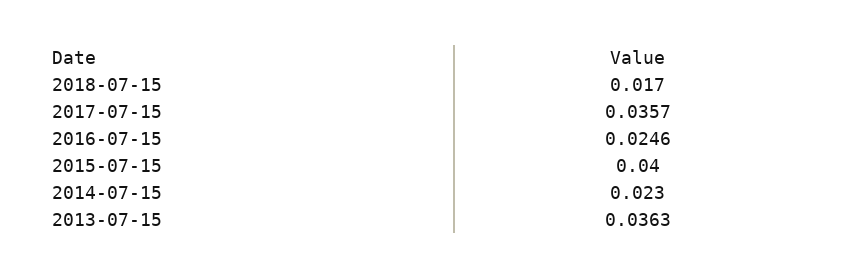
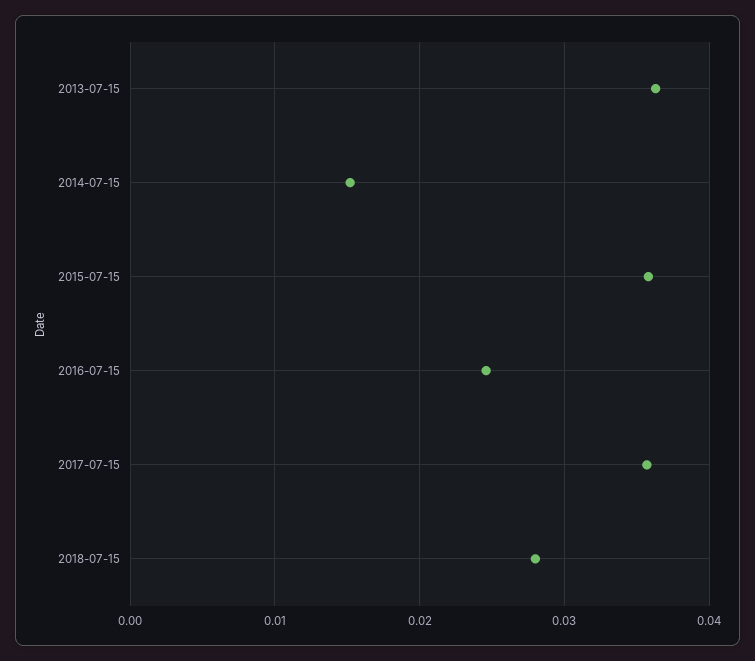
  {
-   "2018-07-15": 0.017,
+   "2018-07-15": 0.028,
    "2017-07-15": 0.0357,
    "2016-07-15": 0.0246,
-   "2015-07-15": 0.04,
+   "2015-07-15": 0.036,
-   "2014-07-15": 0.023,
+   "2014-07-15": 0.015,
    "2013-07-15": 0.0363
  }

